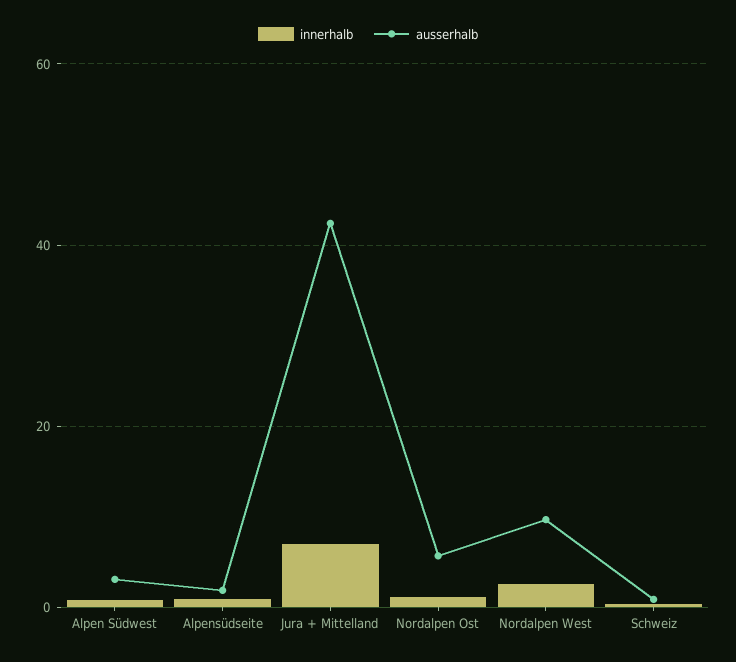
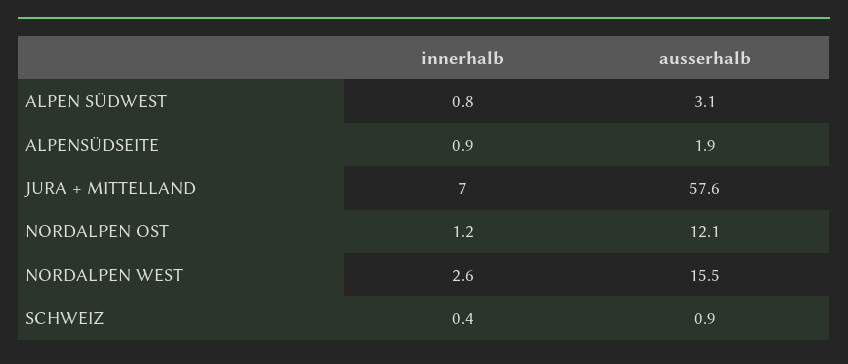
  {
    "innerhalb": {
      "Alpen Südwest": 0.8,
      "Alpensüdseite": 0.9,
      "Jura + Mittelland": 7,
      "Nordalpen Ost": 1.2,
      "Nordalpen West": 2.6,
      "Schweiz": 0.4
    },
    "ausserhalb": {
      "Alpen Südwest": 3.1,
      "Alpensüdseite": 1.9,
-     "Jura + Mittelland": 42,
+     "Jura + Mittelland": 57.6,
-     "Nordalpen Ost": 6,
+     "Nordalpen Ost": 12.1,
-     "Nordalpen West": 10,
+     "Nordalpen West": 15.5,
      "Schweiz": 0.9
    }
  }

